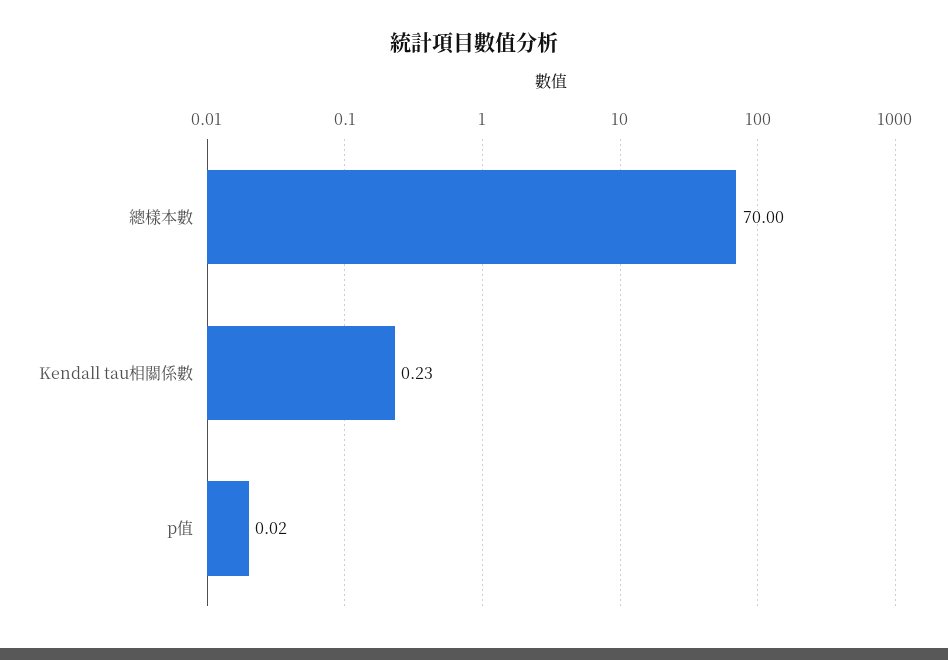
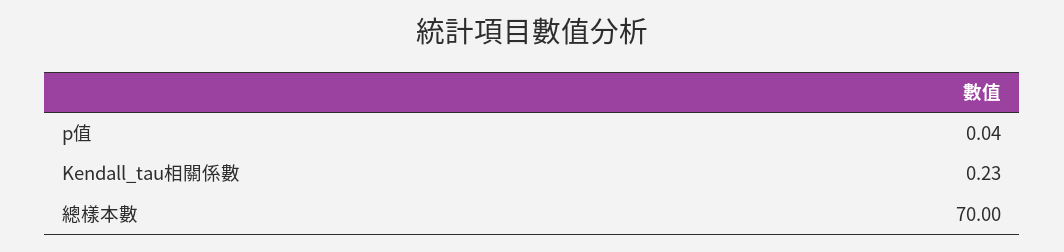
  {
    "總樣本數": 70,
    "Kendall tau相關係數": 0.23,
-   "p值": 0.02
+   "p值": 0.04
  }

